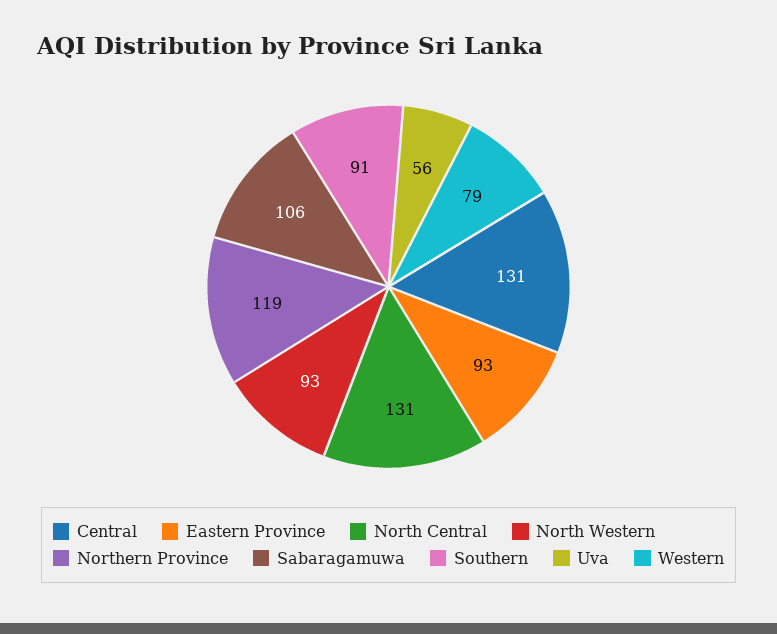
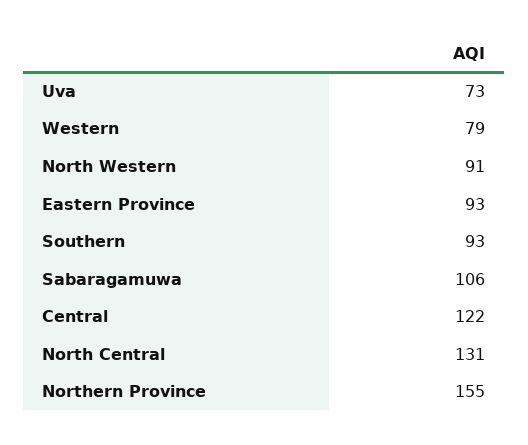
  {
-   "Central": 131,
+   "Central": 122,
    "Eastern Province": 93,
    "North Central": 131,
-   "North Western": 93,
+   "North Western": 91,
-   "Northern Province": 119,
+   "Northern Province": 155,
    "Sabaragamuwa": 106,
-   "Southern": 91,
+   "Southern": 93,
-   "Uva": 56,
+   "Uva": 73,
    "Western": 79
  }

